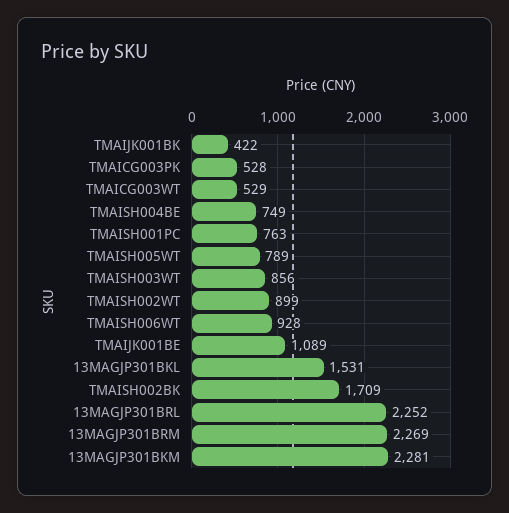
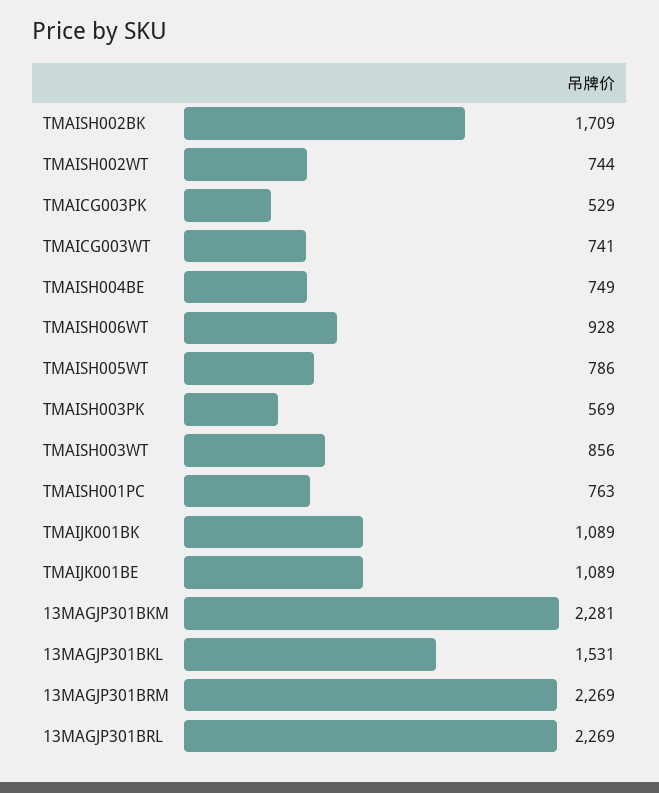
  {
-   "TMAIJK001BK": 422,
+   "TMAIJK001BK": 1089,
-   "TMAICG003PK": 528,
+   "TMAICG003PK": 529,
-   "TMAICG003WT": 529,
+   "TMAICG003WT": 741,
    "TMAISH004BE": 749,
    "TMAISH001PC": 763,
-   "TMAISH005WT": 789,
+   "TMAISH005WT": 786,
    "TMAISH003WT": 856,
-   "TMAISH002WT": 899,
+   "TMAISH002WT": 744,
    "TMAISH006WT": 928,
    "TMAIJK001BE": 1089,
    "13MAGJP301BKL": 1531,
    "TMAISH002BK": 1709,
-   "13MAGJP301BRL": 2252,
+   "13MAGJP301BRL": 2269,
    "13MAGJP301BRM": 2269,
-   "13MAGJP301BKM": 2281
+   "13MAGJP301BKM": 2281,
+   "TMAISH003PK": 569
  }

